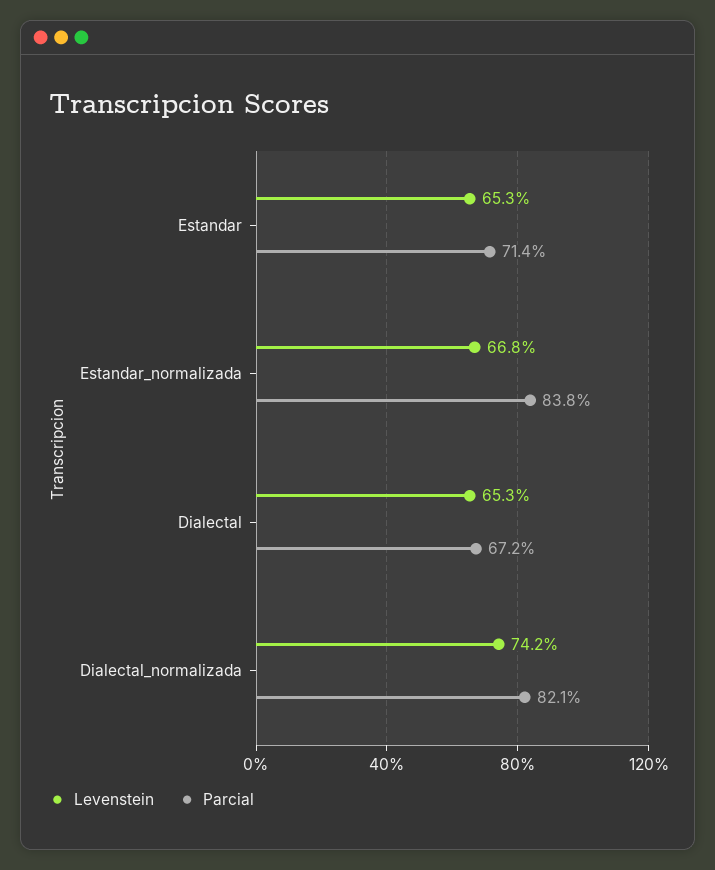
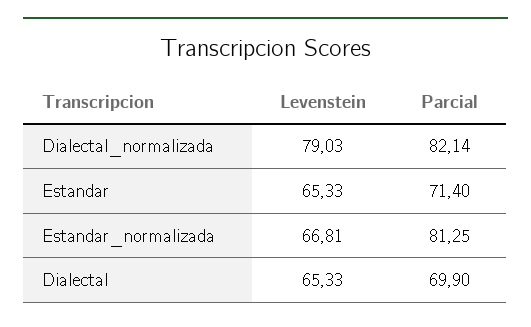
  {
    "Levenstein": {
      "Estandar": 65.33,
      "Estandar_normalizada": 66.81,
      "Dialectal": 65.33,
-     "Dialectal_normalizada": 74.2
+     "Dialectal_normalizada": 79.03
    },
    "Parcial": {
      "Estandar": 71.4,
-     "Estandar_normalizada": 83.8,
+     "Estandar_normalizada": 81.25,
-     "Dialectal": 67.2,
+     "Dialectal": 69.9,
      "Dialectal_normalizada": 82.14
    }
  }

